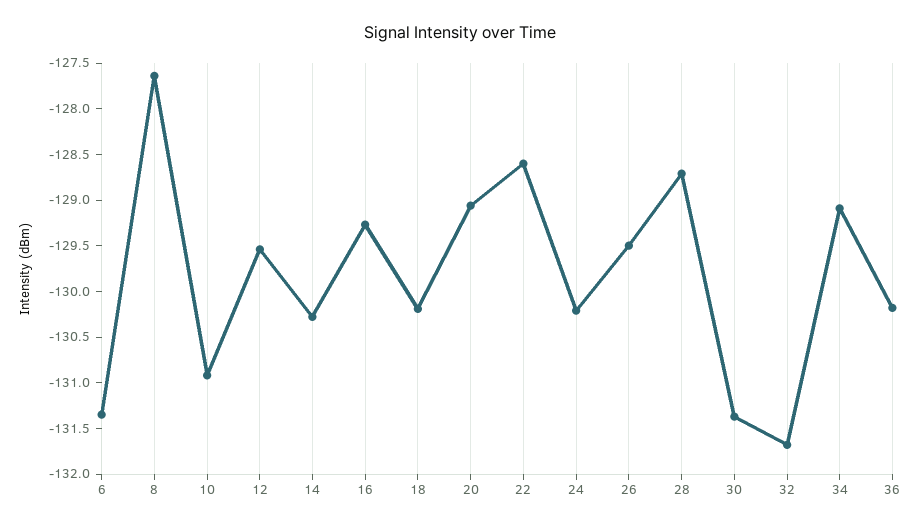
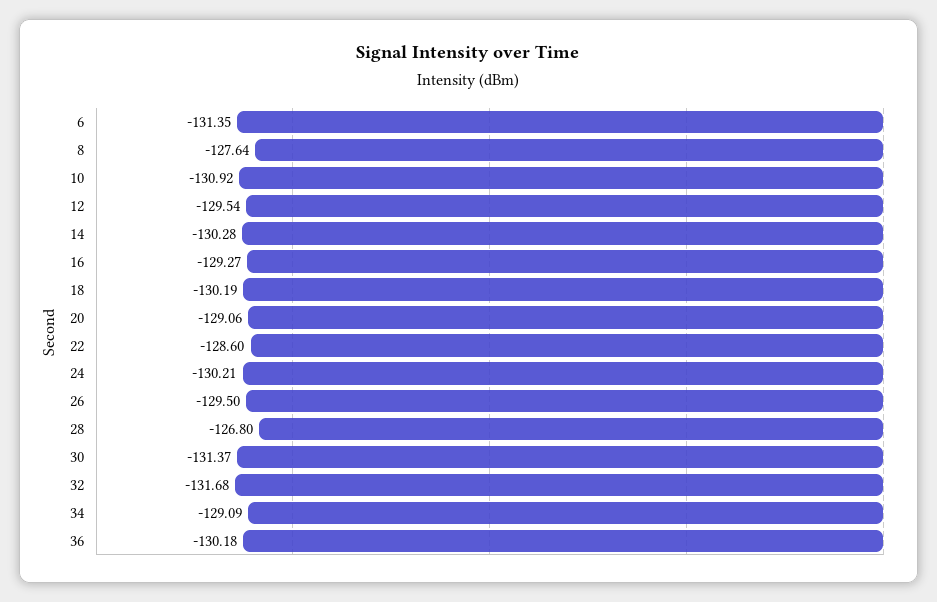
  {
    "6": -131.35,
    "8": -127.64,
    "10": -130.92,
    "12": -129.54,
    "14": -130.28,
    "16": -129.27,
    "18": -130.19,
    "20": -129.06,
    "22": -128.6,
    "24": -130.21,
    "26": -129.5,
-   "28": -128.7,
+   "28": -126.8,
    "30": -131.37,
    "32": -131.68,
    "34": -129.09,
    "36": -130.18
  }

